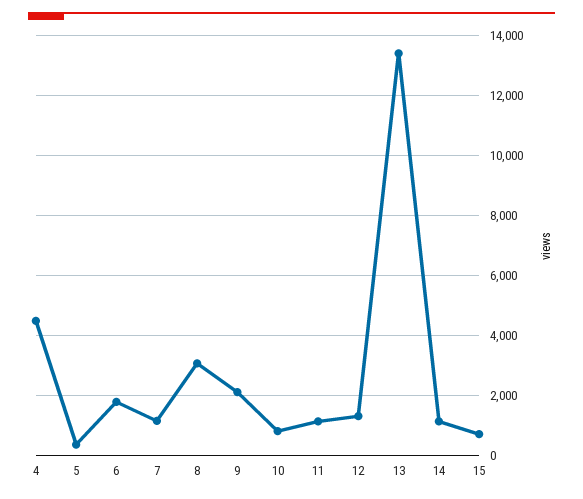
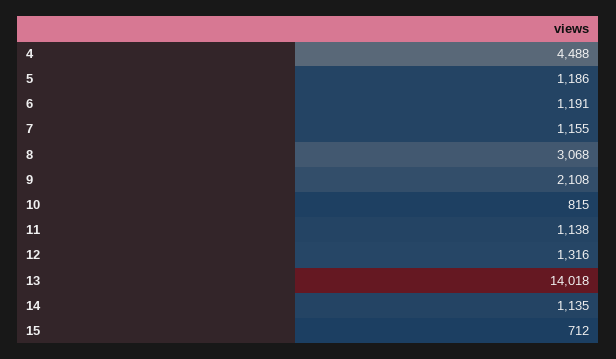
  {
    "4": 4488,
-   "5": 400,
+   "5": 1186,
-   "6": 1800,
+   "6": 1191,
    "7": 1155,
    "8": 3068,
    "9": 2108,
    "10": 815,
    "11": 1138,
    "12": 1316,
-   "13": 13400,
+   "13": 14018,
    "14": 1135,
    "15": 712
  }

